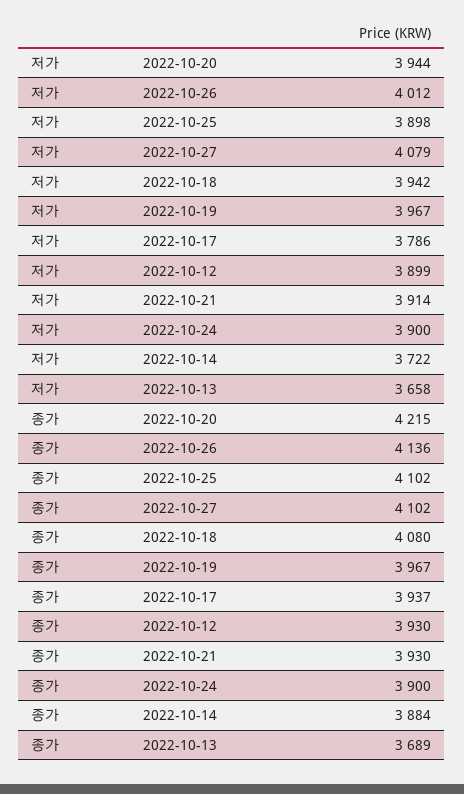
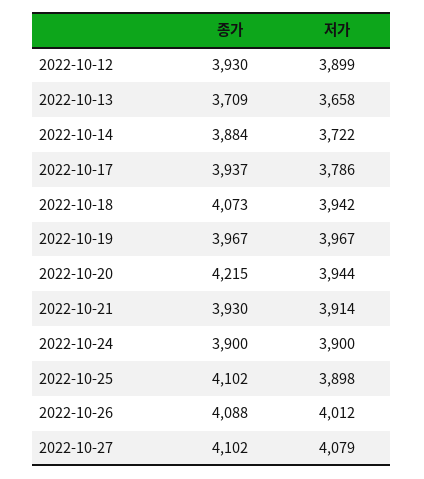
  {
    "저가": {
      "2022-10-20": 3944,
      "2022-10-26": 4012,
      "2022-10-25": 3898,
      "2022-10-27": 4079,
      "2022-10-18": 3942,
      "2022-10-19": 3967,
      "2022-10-17": 3786,
      "2022-10-12": 3899,
      "2022-10-21": 3914,
      "2022-10-24": 3900,
      "2022-10-14": 3722,
      "2022-10-13": 3658
    },
    "종가": {
      "2022-10-20": 4215,
-     "2022-10-26": 4136,
+     "2022-10-26": 4088,
      "2022-10-25": 4102,
      "2022-10-27": 4102,
-     "2022-10-18": 4080,
+     "2022-10-18": 4073,
      "2022-10-19": 3967,
      "2022-10-17": 3937,
      "2022-10-12": 3930,
      "2022-10-21": 3930,
      "2022-10-24": 3900,
      "2022-10-14": 3884,
-     "2022-10-13": 3689
+     "2022-10-13": 3709
    }
  }

